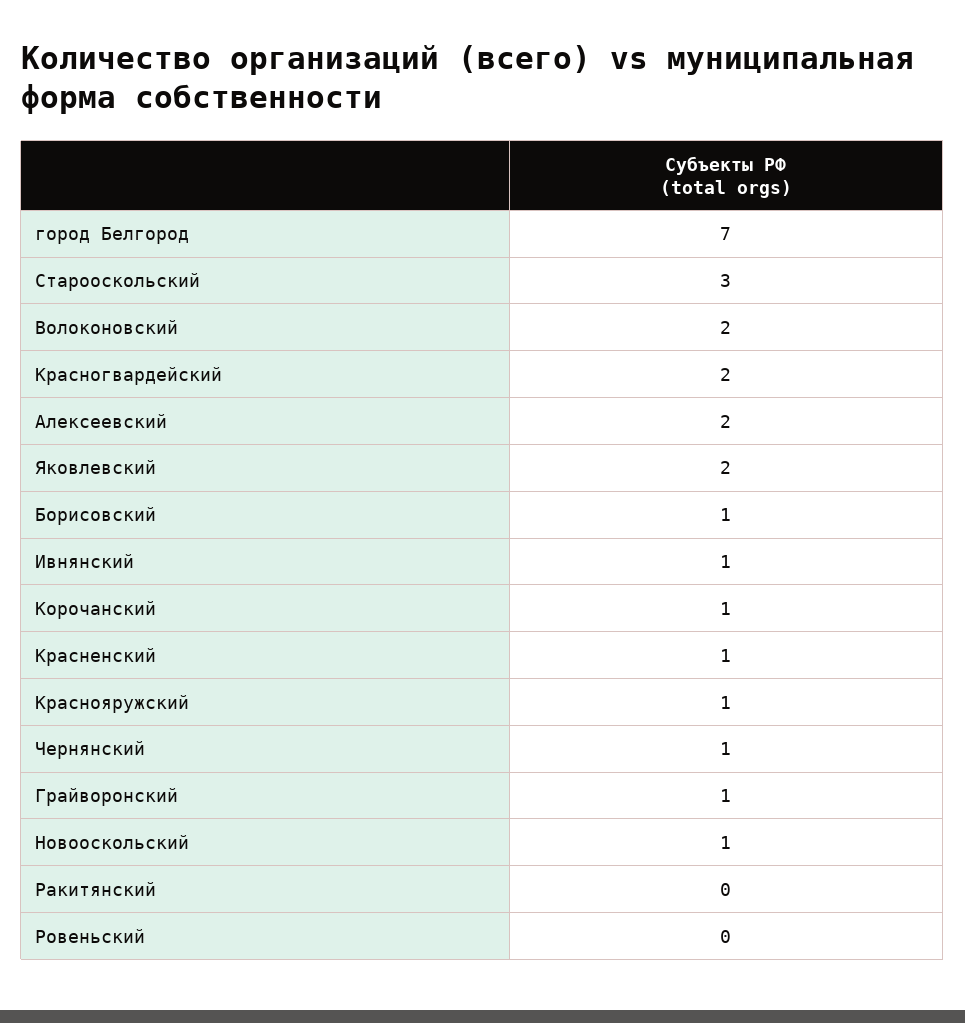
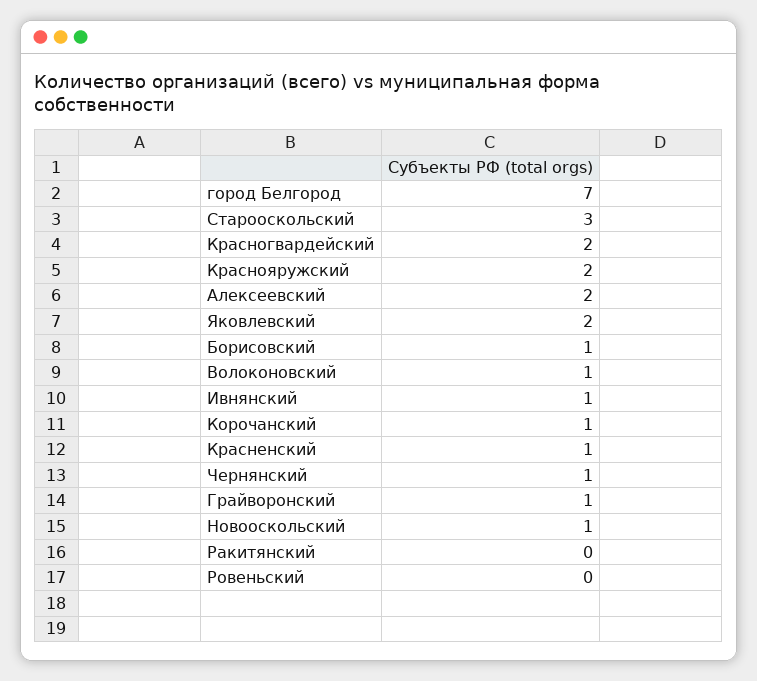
  {
    "город Белгород": 7,
    "Старооскольский": 3,
-   "Волоконовский": 2,
+   "Волоконовский": 1,
    "Красногвардейский": 2,
    "Алексеевский": 2,
    "Яковлевский": 2,
    "Борисовский": 1,
    "Ивнянский": 1,
    "Корочанский": 1,
    "Красненский": 1,
-   "Краснояружский": 1,
+   "Краснояружский": 2,
    "Чернянский": 1,
    "Грайворонский": 1,
    "Новооскольский": 1,
    "Ракитянский": 0,
    "Ровеньский": 0
  }

